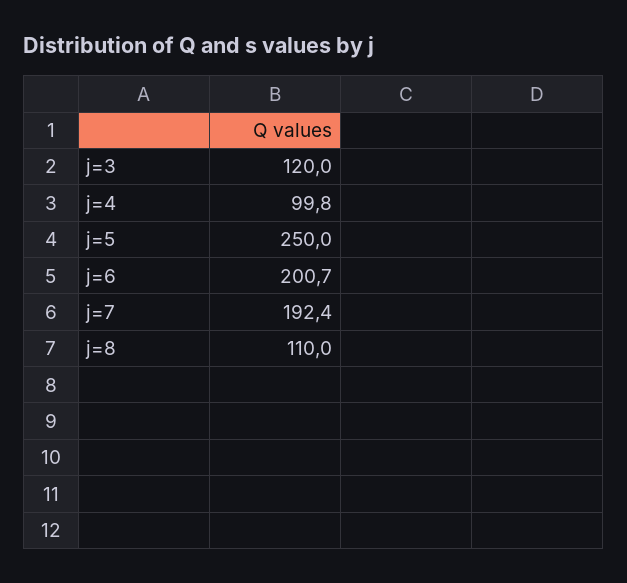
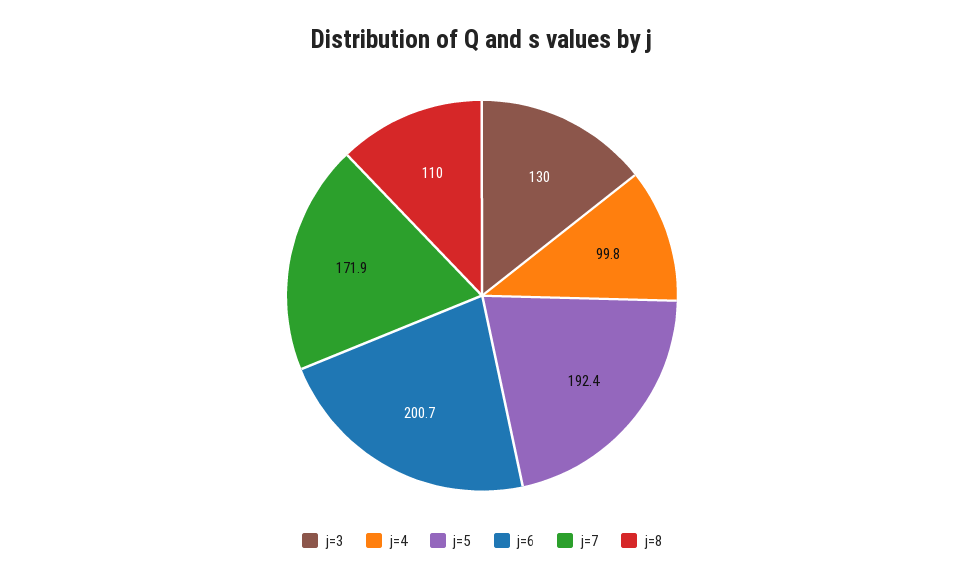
  {
-   "j=3": 120,
+   "j=3": 130,
    "j=4": 99.8,
-   "j=5": 250,
+   "j=5": 192.4,
    "j=6": 200.7,
-   "j=7": 192.4,
+   "j=7": 171.9,
    "j=8": 110
  }

